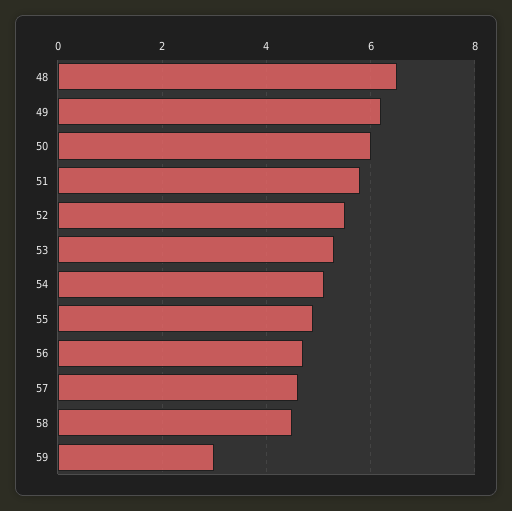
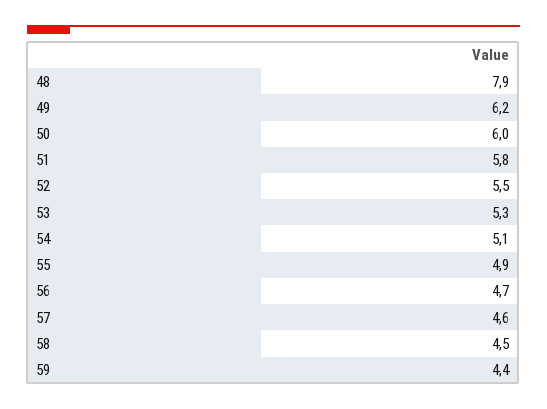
  {
-   "48": 6.5,
+   "48": 7.9,
    "49": 6.2,
    "50": 6,
    "51": 5.8,
    "52": 5.5,
    "53": 5.3,
    "54": 5.1,
    "55": 4.9,
    "56": 4.7,
    "57": 4.6,
    "58": 4.5,
-   "59": 3
+   "59": 4.4
  }

